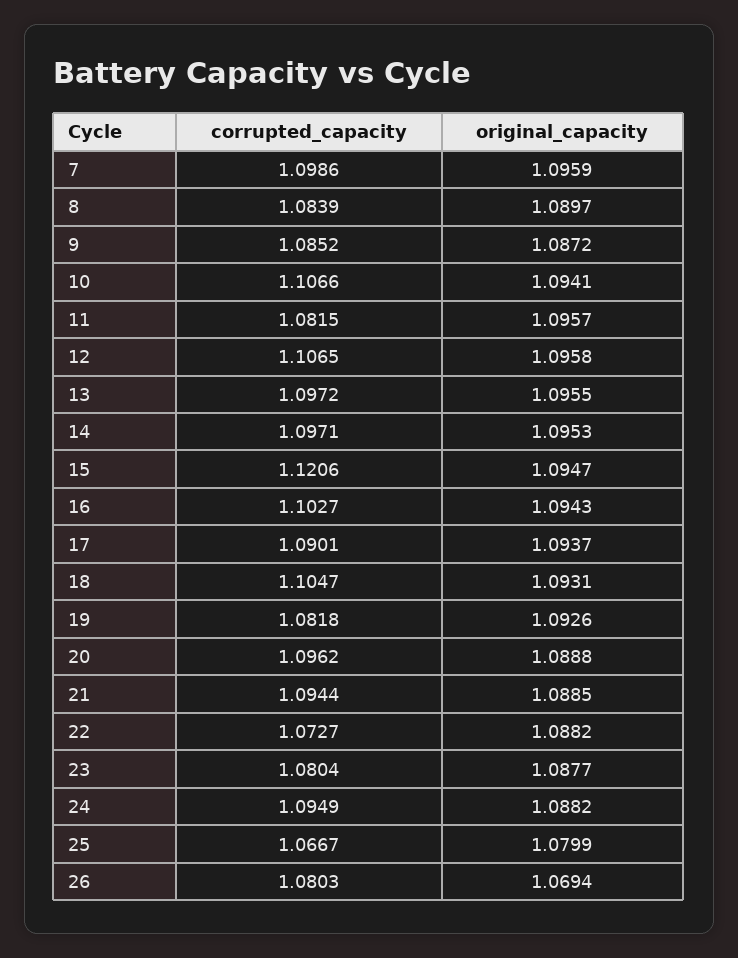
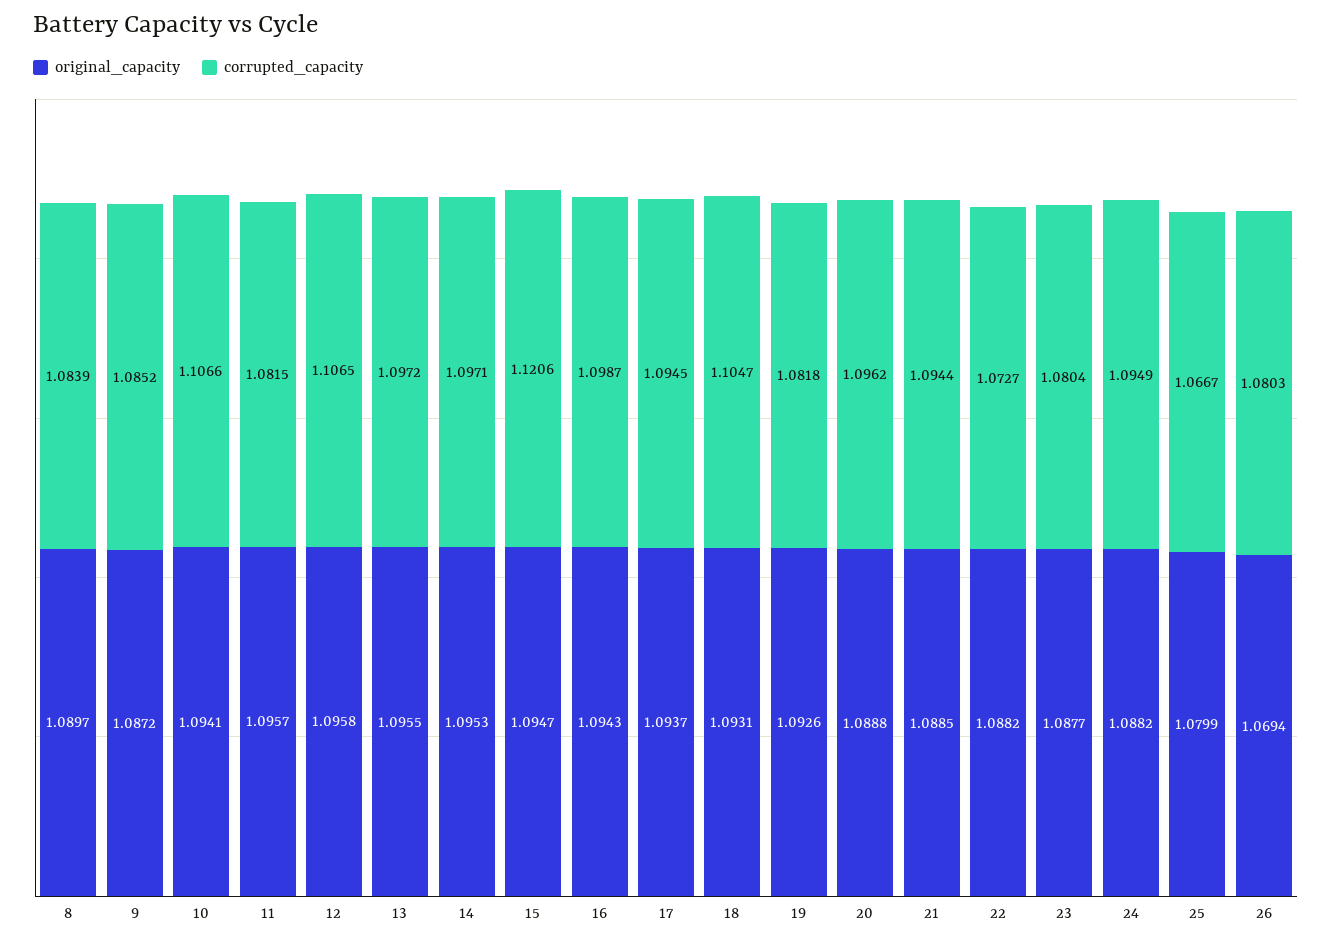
  {
    "corrupted_capacity": {
-     "7": 1.0986,
      "8": 1.0839,
      "9": 1.0852,
      "10": 1.1066,
      "11": 1.0815,
      "12": 1.1065,
      "13": 1.0972,
      "14": 1.0971,
      "15": 1.1206,
-     "16": 1.1027,
+     "16": 1.0987,
-     "17": 1.0901,
+     "17": 1.0945,
      "18": 1.1047,
      "19": 1.0818,
      "20": 1.0962,
      "21": 1.0944,
      "22": 1.0727,
      "23": 1.0804,
      "24": 1.0949,
      "25": 1.0667,
      "26": 1.0803
    },
    "original_capacity": {
-     "7": 1.0959,
      "8": 1.0897,
      "9": 1.0872,
      "10": 1.0941,
      "11": 1.0957,
      "12": 1.0958,
      "13": 1.0955,
      "14": 1.0953,
      "15": 1.0947,
      "16": 1.0943,
      "17": 1.0937,
      "18": 1.0931,
      "19": 1.0926,
      "20": 1.0888,
      "21": 1.0885,
      "22": 1.0882,
      "23": 1.0877,
      "24": 1.0882,
      "25": 1.0799,
      "26": 1.0694
    }
  }

